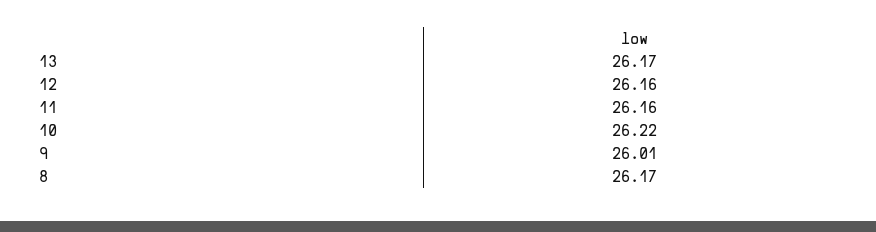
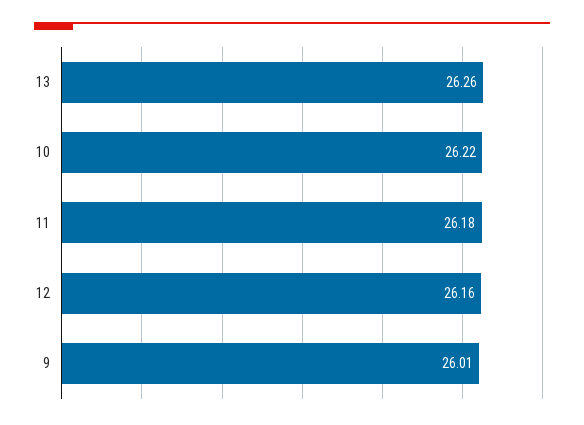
  {
-   "13": 26.17,
+   "13": 26.26,
    "12": 26.16,
-   "11": 26.16,
+   "11": 26.18,
    "10": 26.22,
-   "9": 26.01,
+   "9": 26.01
-   "8": 26.17
  }

